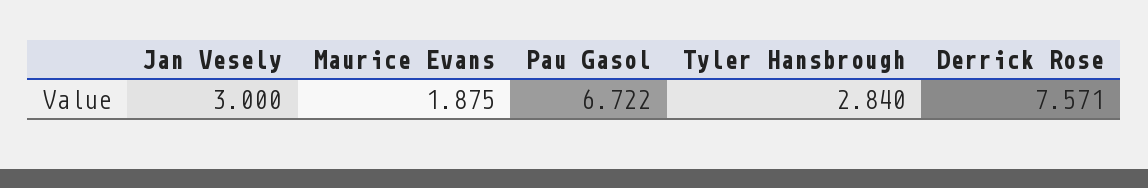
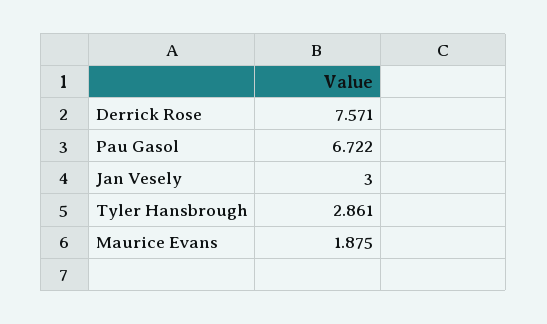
  {
    "Jan Vesely": 3,
    "Maurice Evans": 1.875,
    "Pau Gasol": 6.722,
-   "Tyler Hansbrough": 2.84,
+   "Tyler Hansbrough": 2.861,
    "Derrick Rose": 7.571
  }

